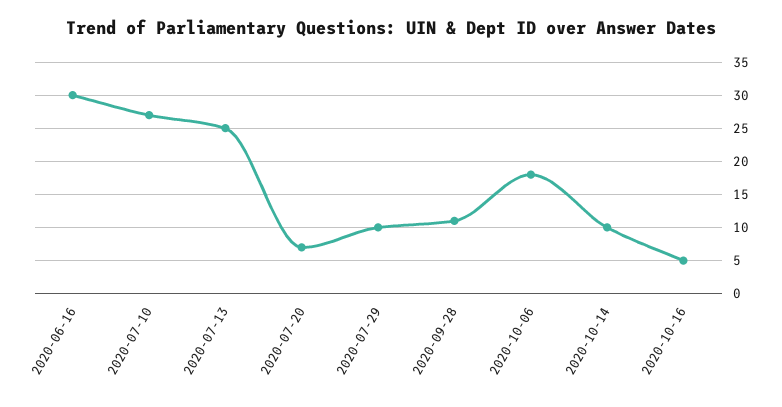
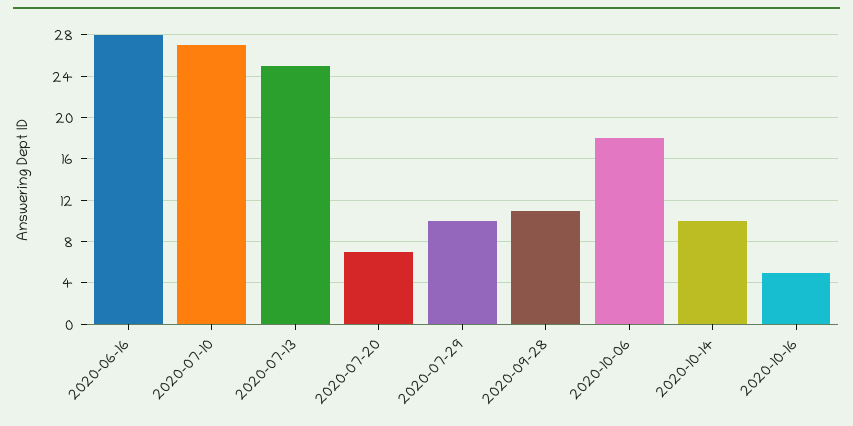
  {
-   "2020-06-16": 30,
+   "2020-06-16": 28,
    "2020-07-10": 27,
    "2020-07-13": 25,
    "2020-07-20": 7,
    "2020-07-29": 10,
    "2020-09-28": 11,
    "2020-10-06": 18,
    "2020-10-14": 10,
    "2020-10-16": 5
  }

